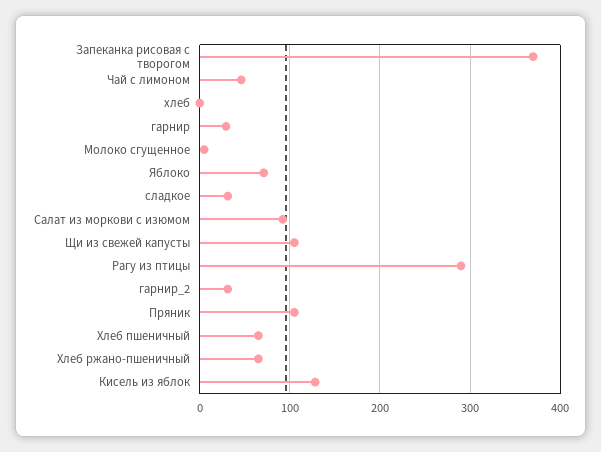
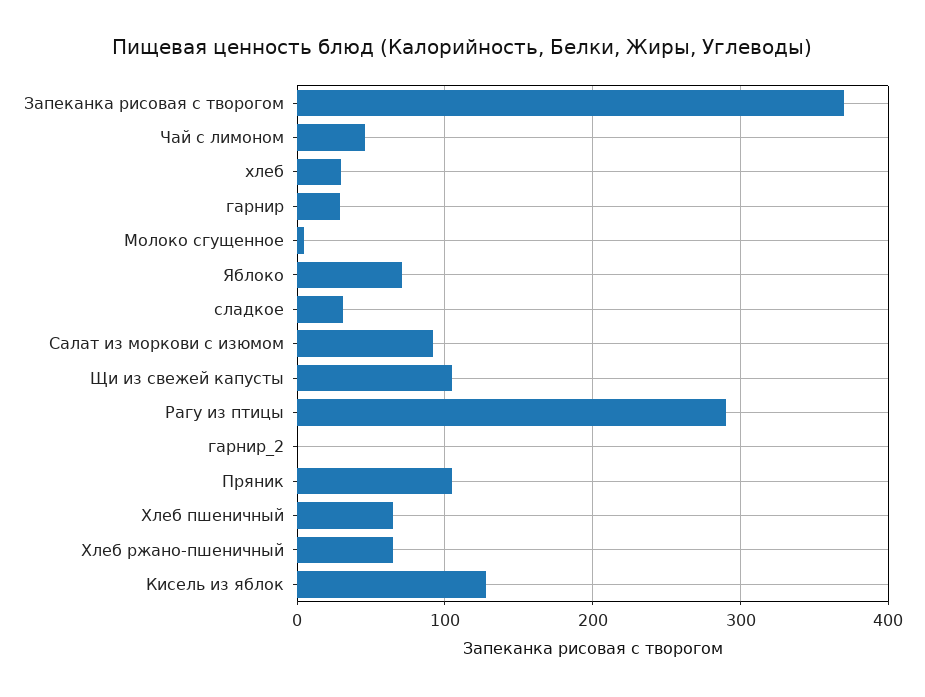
  {
    "Запеканка рисовая с творогом": 370,
    "Чай с лимоном": 50,
-   "хлеб": 0,
+   "хлеб": 30,
    "гарнир": 30,
    "Молоко сгущенное": 10,
    "Яблоко": 70,
    "сладкое": 30,
    "Салат из моркови с изюмом": 90,
    "Щи из свежей капусты": 110,
    "Рагу из птицы": 290,
-   "гарнир_2": 30,
+   "гарнир_2": 0,
    "Пряник": 110,
    "Хлеб пшеничный": 70,
    "Хлеб ржано-пшеничный": 70,
    "Кисель из яблок": 130
  }

